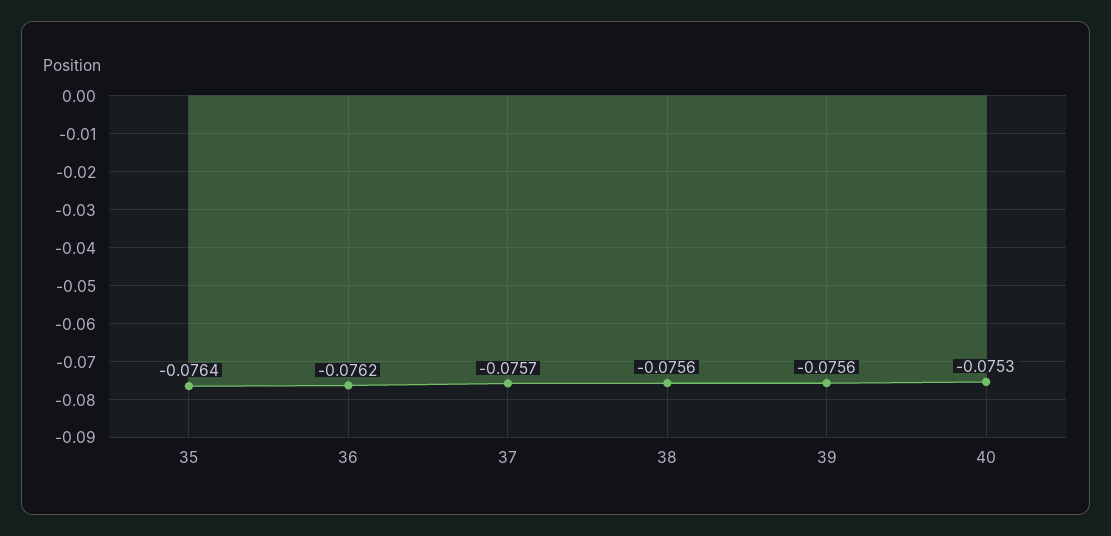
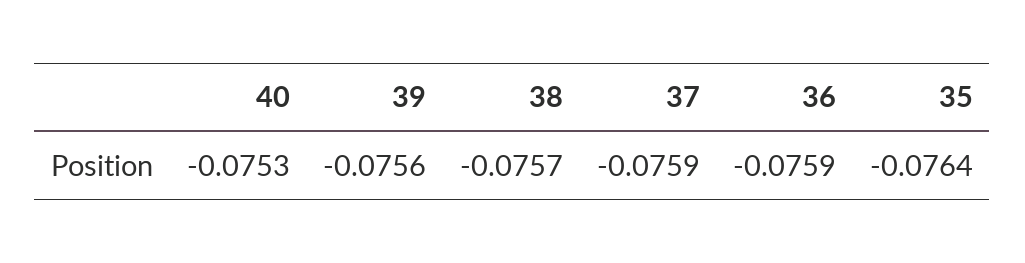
  {
    "35": -0.0764,
-   "36": -0.0762,
+   "36": -0.0759,
-   "37": -0.0757,
+   "37": -0.0759,
-   "38": -0.0756,
+   "38": -0.0757,
    "39": -0.0756,
    "40": -0.0753
  }

